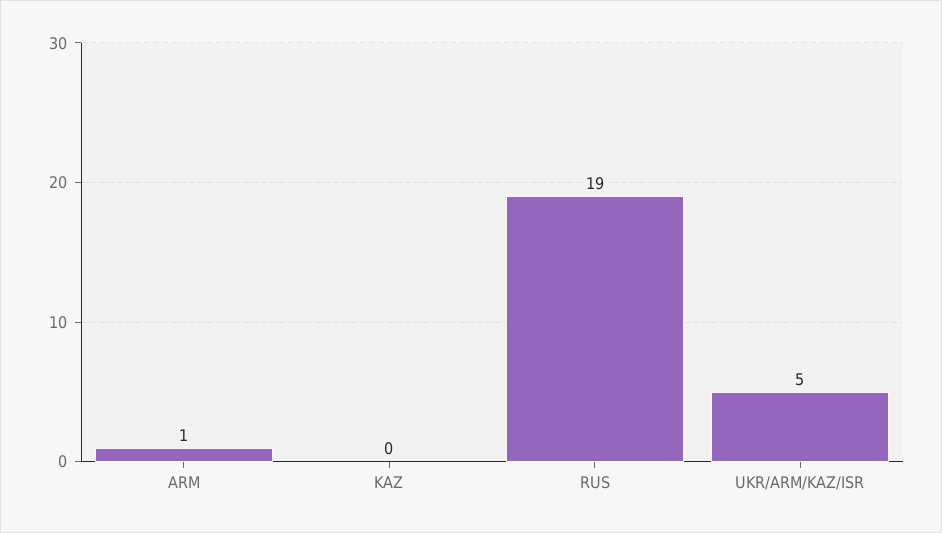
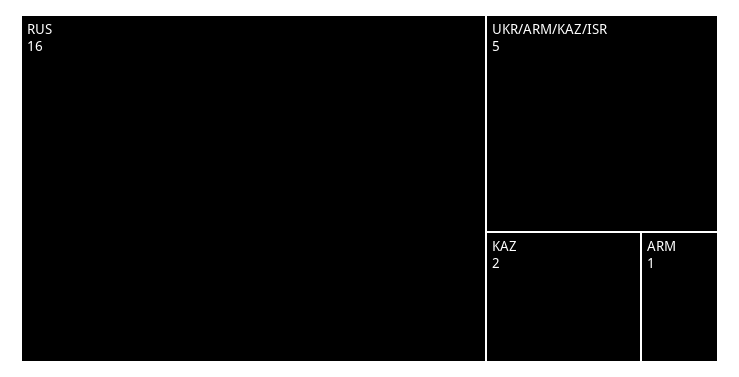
  {
    "ARM": 1,
-   "KAZ": 0,
+   "KAZ": 2,
-   "RUS": 19,
+   "RUS": 16,
    "UKR/ARM/KAZ/ISR": 5
  }

